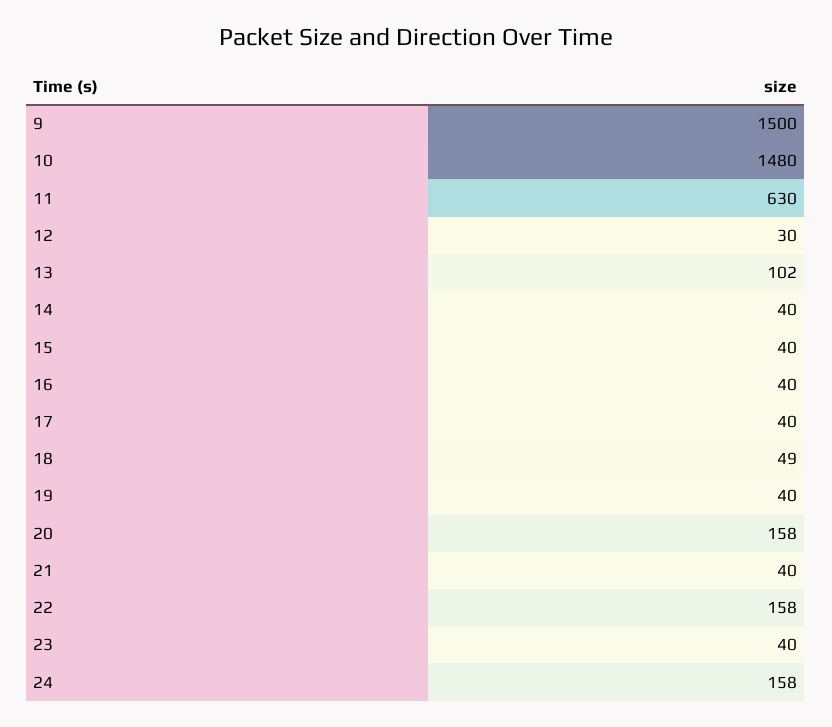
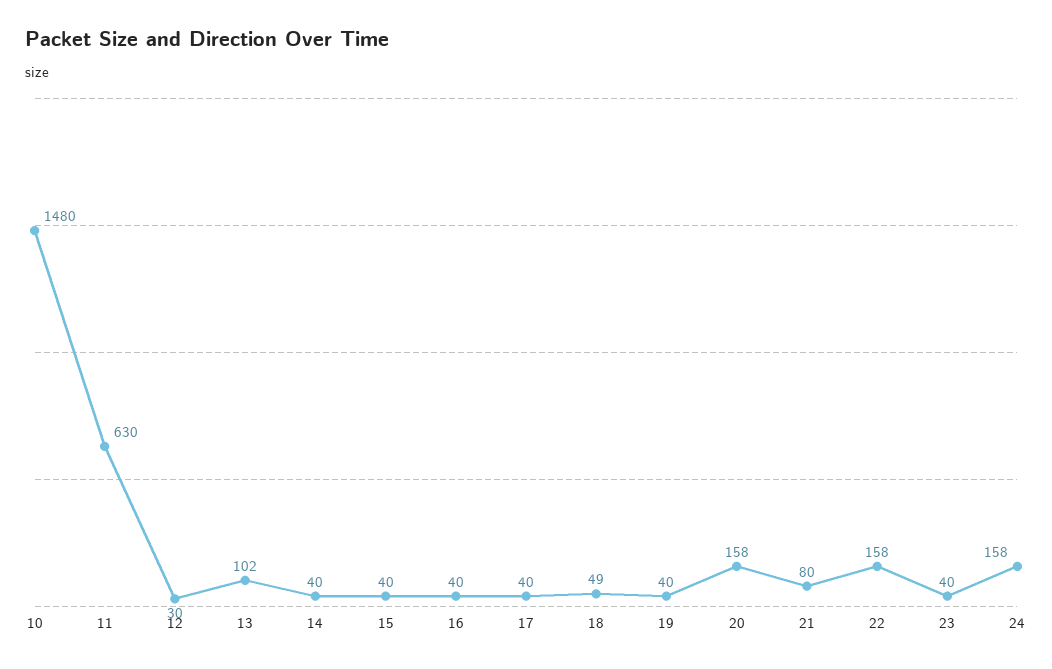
  {
-   "9": 1500,
    "10": 1480,
    "11": 630,
    "12": 30,
    "13": 102,
    "14": 40,
    "15": 40,
    "16": 40,
    "17": 40,
    "18": 49,
    "19": 40,
    "20": 158,
-   "21": 40,
+   "21": 80,
    "22": 158,
    "23": 40,
    "24": 158
  }

